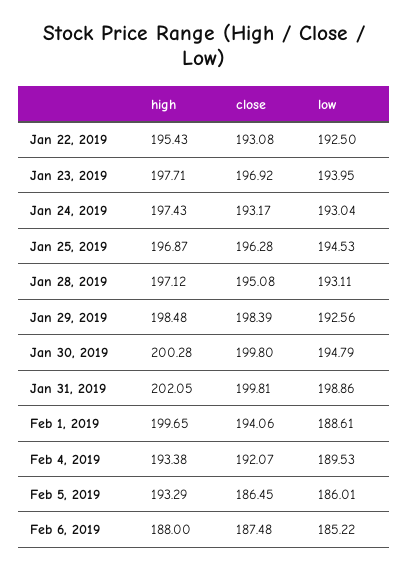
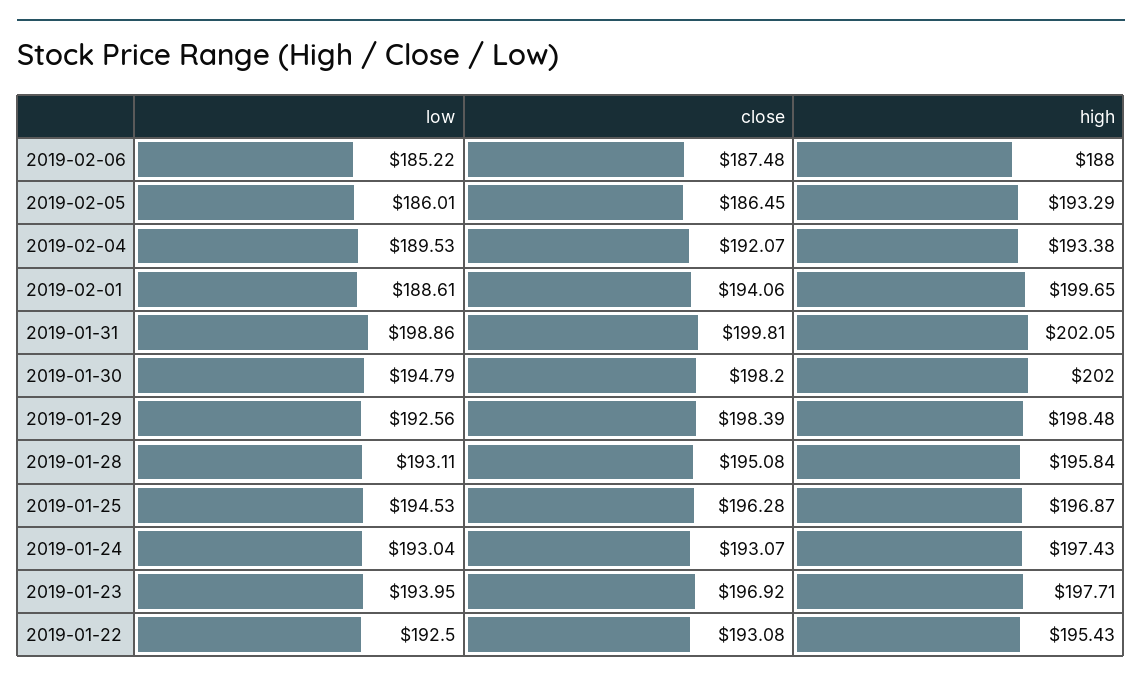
  {
    "high": {
      "Jan 22, 2019": 195.43,
      "Jan 23, 2019": 197.71,
      "Jan 24, 2019": 197.43,
      "Jan 25, 2019": 196.87,
-     "Jan 28, 2019": 197.12,
+     "Jan 28, 2019": 195.84,
      "Jan 29, 2019": 198.48,
-     "Jan 30, 2019": 200.28,
+     "Jan 30, 2019": 202,
      "Jan 31, 2019": 202.05,
      "Feb 1, 2019": 199.65,
      "Feb 4, 2019": 193.38,
      "Feb 5, 2019": 193.29,
      "Feb 6, 2019": 188
    },
    "close": {
      "Jan 22, 2019": 193.08,
      "Jan 23, 2019": 196.92,
-     "Jan 24, 2019": 193.17,
+     "Jan 24, 2019": 193.07,
      "Jan 25, 2019": 196.28,
      "Jan 28, 2019": 195.08,
      "Jan 29, 2019": 198.39,
-     "Jan 30, 2019": 199.8,
+     "Jan 30, 2019": 198.2,
      "Jan 31, 2019": 199.81,
      "Feb 1, 2019": 194.06,
      "Feb 4, 2019": 192.07,
      "Feb 5, 2019": 186.45,
      "Feb 6, 2019": 187.48
    },
    "low": {
      "Jan 22, 2019": 192.5,
      "Jan 23, 2019": 193.95,
      "Jan 24, 2019": 193.04,
      "Jan 25, 2019": 194.53,
      "Jan 28, 2019": 193.11,
      "Jan 29, 2019": 192.56,
      "Jan 30, 2019": 194.79,
      "Jan 31, 2019": 198.86,
      "Feb 1, 2019": 188.61,
      "Feb 4, 2019": 189.53,
      "Feb 5, 2019": 186.01,
      "Feb 6, 2019": 185.22
    }
  }

